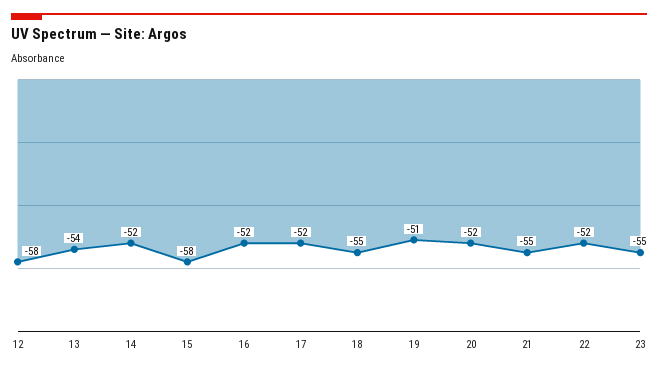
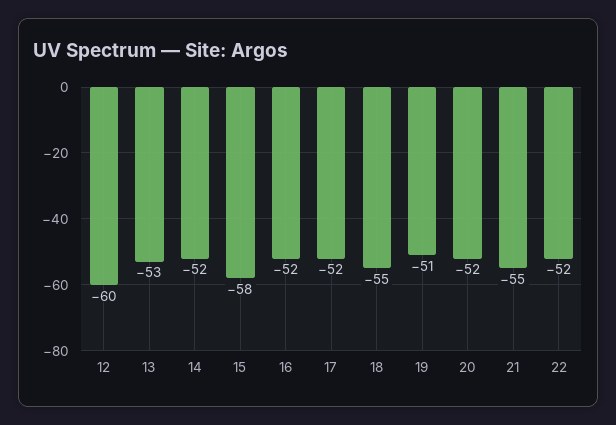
  {
-   "12": -58,
+   "12": -60,
-   "13": -54,
+   "13": -53,
    "14": -52,
    "15": -58,
    "16": -52,
    "17": -52,
    "18": -55,
    "19": -51,
    "20": -52,
    "21": -55,
-   "22": -52,
+   "22": -52
-   "23": -55
  }

